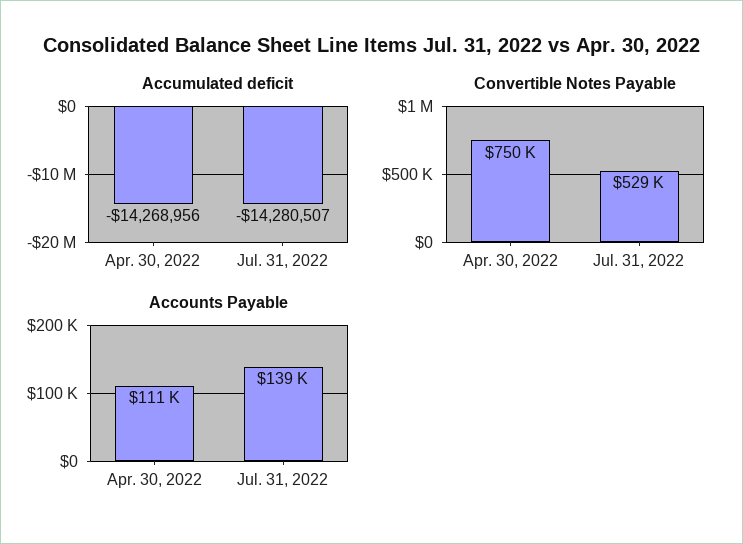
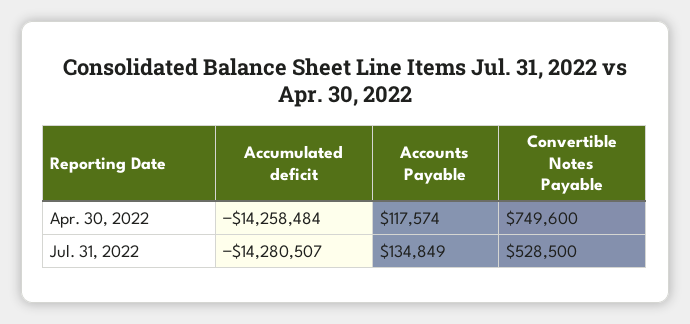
  {
    "Accumulated deficit": {
-     "Apr. 30, 2022": -14268956,
+     "Apr. 30, 2022": -14258484,
      "Jul. 31, 2022": -14280507
    },
    "Convertible Notes Payable": {
      "Apr. 30, 2022": 749600,
      "Jul. 31, 2022": 528500
    },
    "Accounts Payable": {
-     "Apr. 30, 2022": 111000,
+     "Apr. 30, 2022": 117574,
-     "Jul. 31, 2022": 139000
+     "Jul. 31, 2022": 134849
    }
  }

